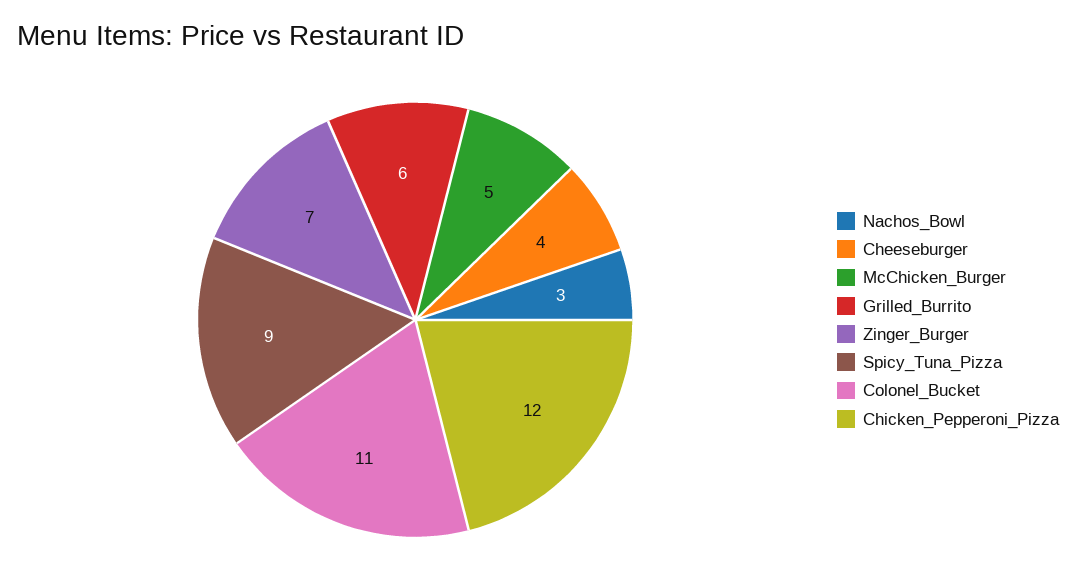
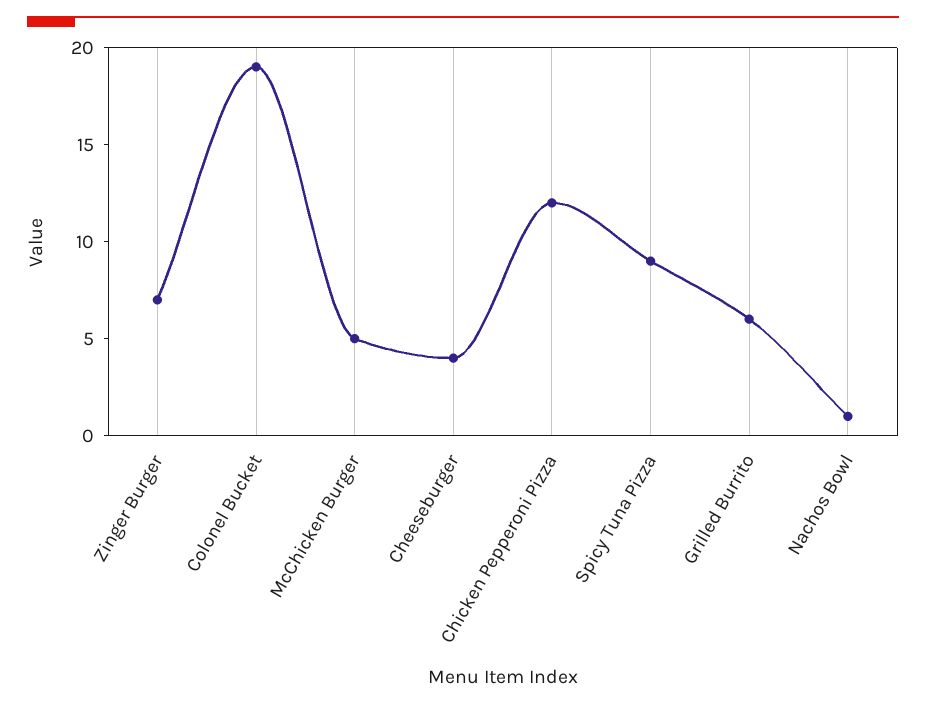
  {
-   "Nachos_Bowl": 3,
+   "Nachos_Bowl": 1,
    "Cheeseburger": 4,
    "McChicken_Burger": 5,
    "Grilled_Burrito": 6,
    "Zinger_Burger": 7,
    "Spicy_Tuna_Pizza": 9,
-   "Colonel_Bucket": 11,
+   "Colonel_Bucket": 19,
    "Chicken_Pepperoni_Pizza": 12
  }

